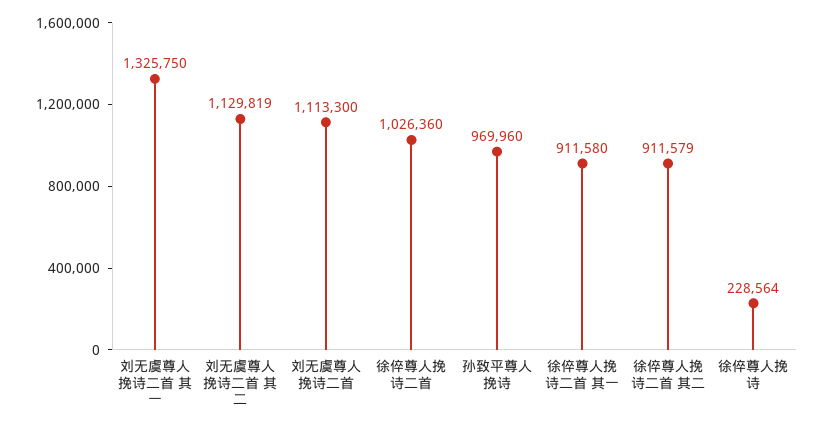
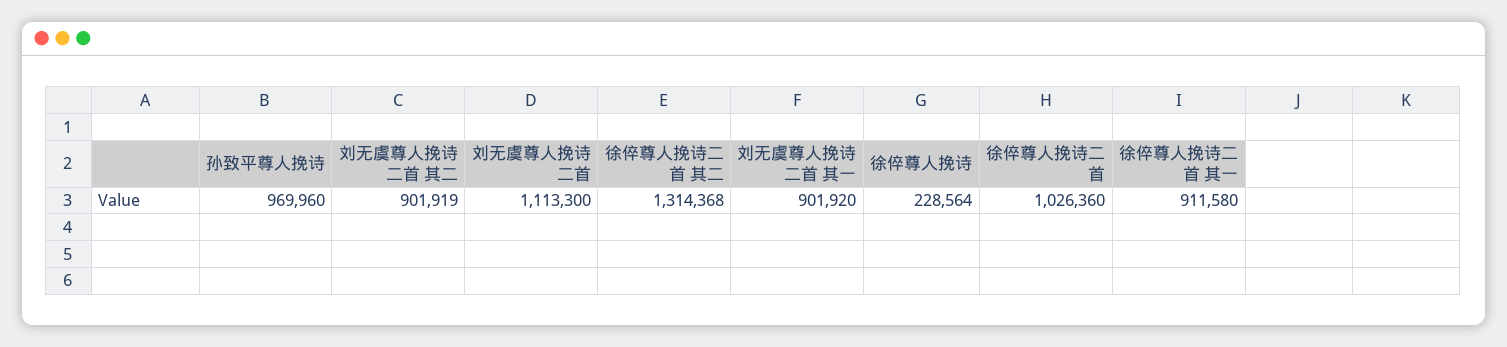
  {
-   "刘无虞尊人挽诗二首 其一": 1325750,
+   "刘无虞尊人挽诗二首 其一": 901920,
-   "刘无虞尊人挽诗二首 其二": 1129819,
+   "刘无虞尊人挽诗二首 其二": 901919,
    "刘无虞尊人挽诗二首": 1113300,
    "徐倅尊人挽诗二首": 1026360,
    "孙致平尊人挽诗": 969960,
    "徐倅尊人挽诗二首 其一": 911580,
-   "徐倅尊人挽诗二首 其二": 911579,
+   "徐倅尊人挽诗二首 其二": 1314368,
    "徐倅尊人挽诗": 228564
  }

